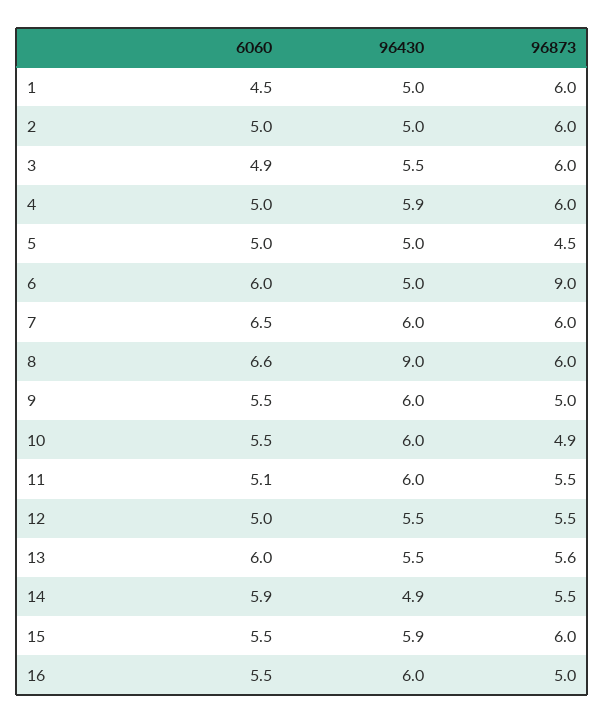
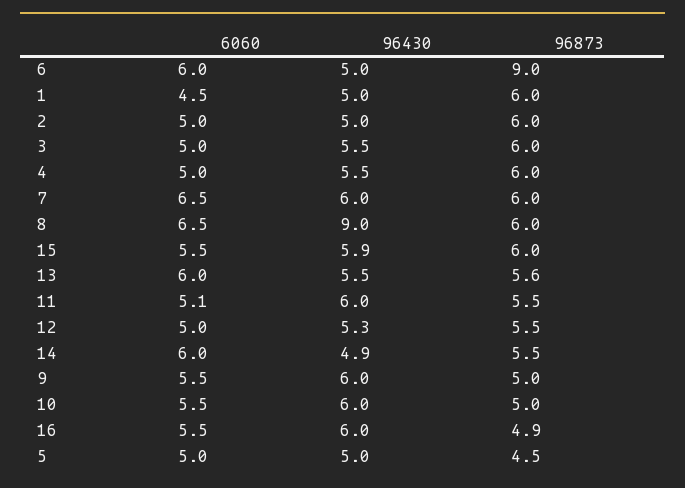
  {
    "6060": {
      "1": 4.5,
      "2": 5,
-     "3": 4.9,
+     "3": 5,
      "4": 5,
      "5": 5,
      "6": 6,
      "7": 6.5,
-     "8": 6.6,
+     "8": 6.5,
      "9": 5.5,
      "10": 5.5,
      "11": 5.1,
      "12": 5,
      "13": 6,
-     "14": 5.9,
+     "14": 6,
      "15": 5.5,
      "16": 5.5
    },
    "96430": {
      "1": 5,
      "2": 5,
      "3": 5.5,
-     "4": 5.9,
+     "4": 5.5,
      "5": 5,
      "6": 5,
      "7": 6,
      "8": 9,
      "9": 6,
      "10": 6,
      "11": 6,
-     "12": 5.5,
+     "12": 5.3,
      "13": 5.5,
      "14": 4.9,
      "15": 5.9,
      "16": 6
    },
    "96873": {
      "1": 6,
      "2": 6,
      "3": 6,
      "4": 6,
      "5": 4.5,
      "6": 9,
      "7": 6,
      "8": 6,
      "9": 5,
-     "10": 4.9,
+     "10": 5,
      "11": 5.5,
      "12": 5.5,
      "13": 5.6,
      "14": 5.5,
      "15": 6,
-     "16": 5
+     "16": 4.9
    }
  }

